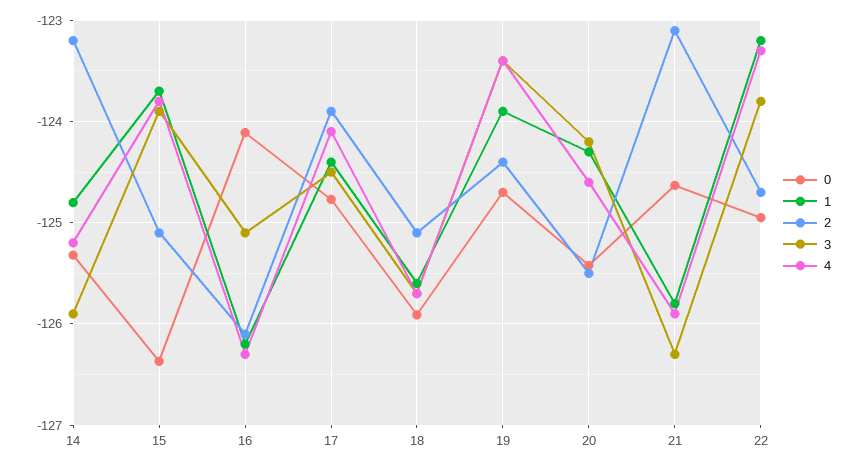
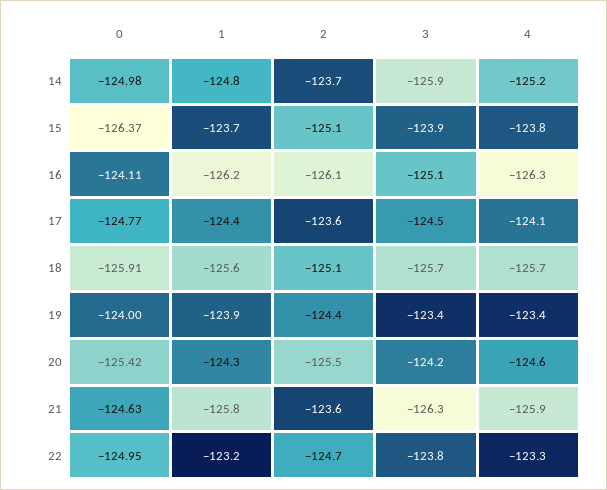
  {
    "0": {
-     "14": -125.3,
+     "14": -124.98,
      "15": -126.37,
      "16": -124.11,
      "17": -124.77,
      "18": -125.91,
-     "19": -124.7,
+     "19": -124,
      "20": -125.42,
      "21": -124.63,
      "22": -124.95
    },
    "1": {
      "14": -124.8,
      "15": -123.7,
      "16": -126.2,
      "17": -124.4,
      "18": -125.6,
      "19": -123.9,
      "20": -124.3,
      "21": -125.8,
      "22": -123.2
    },
    "2": {
-     "14": -123.2,
+     "14": -123.7,
      "15": -125.1,
      "16": -126.1,
-     "17": -123.9,
+     "17": -123.6,
      "18": -125.1,
      "19": -124.4,
      "20": -125.5,
-     "21": -123.1,
+     "21": -123.6,
      "22": -124.7
    },
    "3": {
      "14": -125.9,
      "15": -123.9,
      "16": -125.1,
      "17": -124.5,
      "18": -125.7,
      "19": -123.4,
      "20": -124.2,
      "21": -126.3,
      "22": -123.8
    },
    "4": {
      "14": -125.2,
      "15": -123.8,
      "16": -126.3,
      "17": -124.1,
      "18": -125.7,
      "19": -123.4,
      "20": -124.6,
      "21": -125.9,
      "22": -123.3
    }
  }

